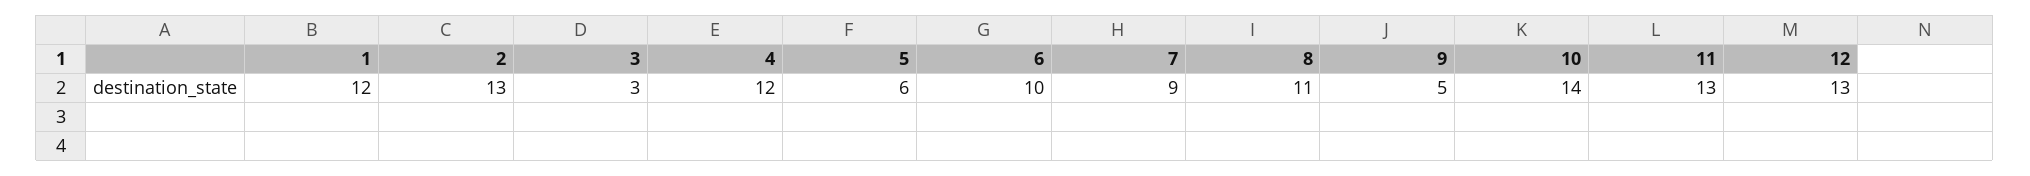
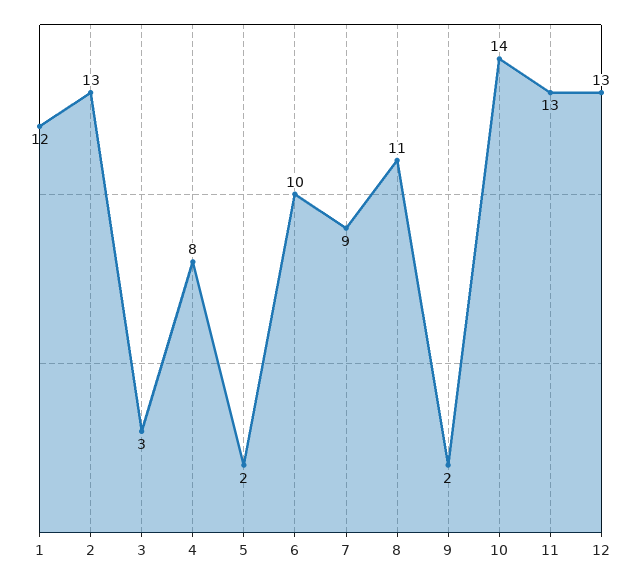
  {
    "1": 12,
    "2": 13,
    "3": 3,
-   "4": 12,
+   "4": 8,
-   "5": 6,
+   "5": 2,
    "6": 10,
    "7": 9,
    "8": 11,
-   "9": 5,
+   "9": 2,
    "10": 14,
    "11": 13,
    "12": 13
  }

